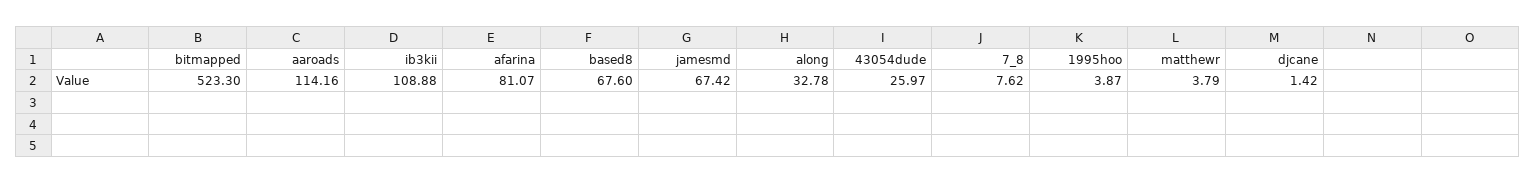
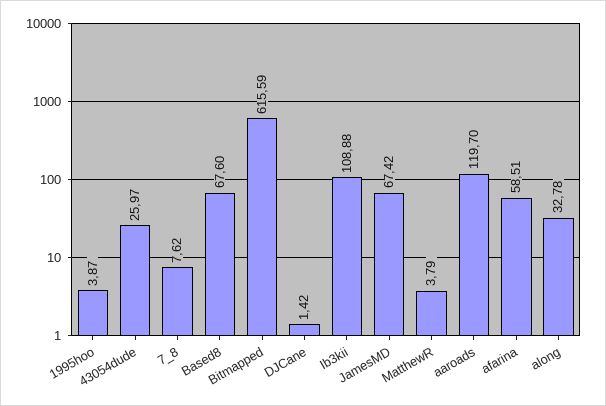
  {
-   "bitmapped": 523.3,
+   "bitmapped": 615.59,
-   "aaroads": 114.16,
+   "aaroads": 119.7,
    "ib3kii": 108.88,
-   "afarina": 81.07,
+   "afarina": 58.51,
    "based8": 67.6,
    "jamesmd": 67.42,
    "along": 32.78,
    "43054dude": 25.97,
    "7_8": 7.62,
    "1995hoo": 3.87,
    "matthewr": 3.79,
    "djcane": 1.42
  }

